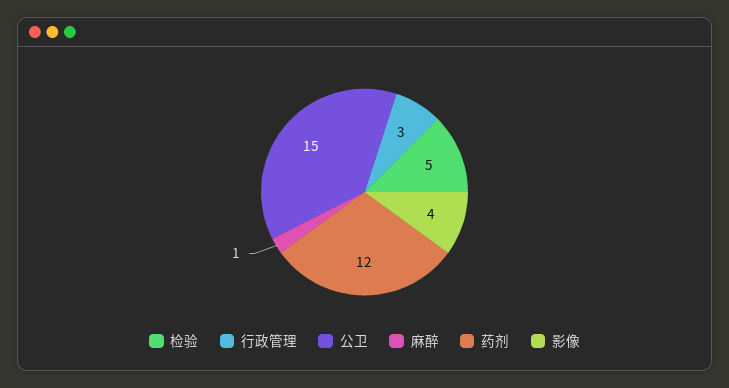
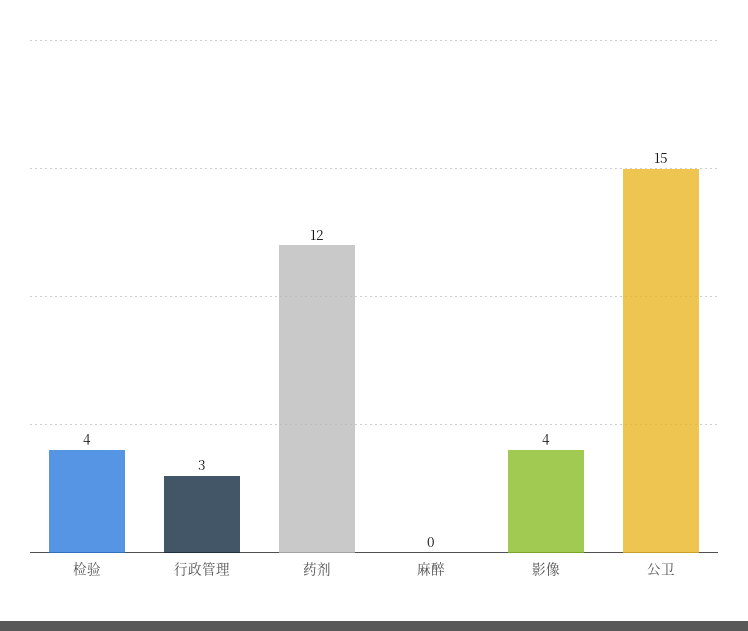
  {
-   "检验": 5,
+   "检验": 4,
    "行政管理": 3,
    "公卫": 15,
-   "麻醉": 1,
+   "麻醉": 0,
    "药剂": 12,
    "影像": 4
  }

